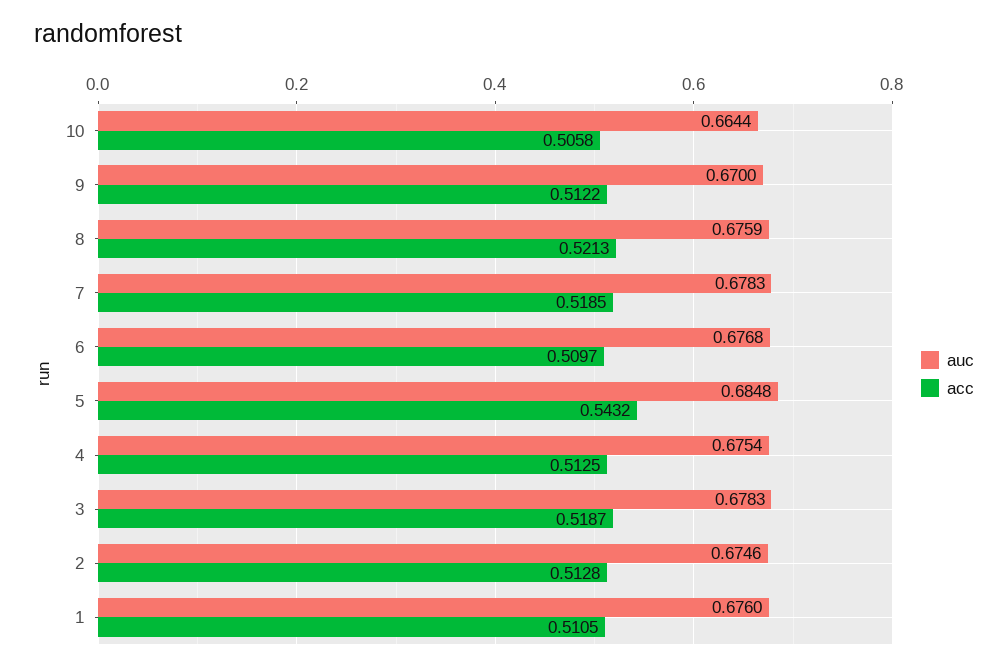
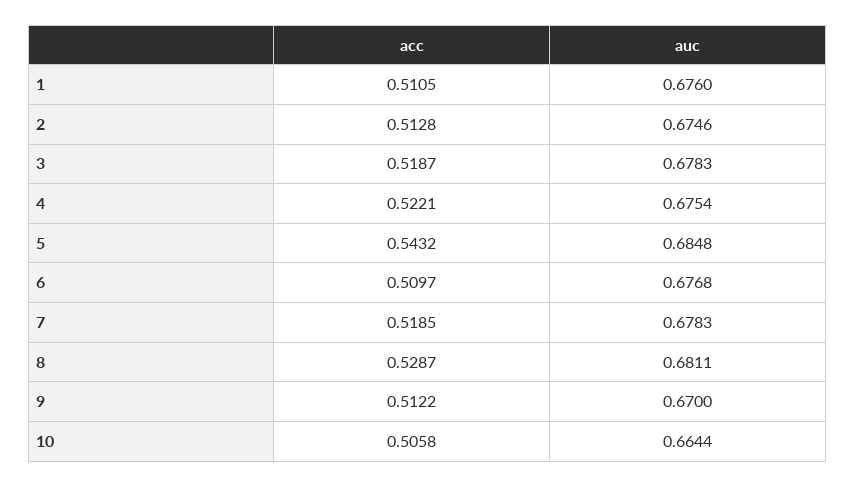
  {
    "auc": {
      "10": 0.6644,
      "9": 0.67,
-     "8": 0.6759,
+     "8": 0.6811,
      "7": 0.6783,
      "6": 0.6768,
      "5": 0.6848,
      "4": 0.6754,
      "3": 0.6783,
      "2": 0.6746,
      "1": 0.676
    },
    "acc": {
      "10": 0.5058,
      "9": 0.5122,
-     "8": 0.5213,
+     "8": 0.5287,
      "7": 0.5185,
      "6": 0.5097,
      "5": 0.5432,
-     "4": 0.5125,
+     "4": 0.5221,
      "3": 0.5187,
      "2": 0.5128,
      "1": 0.5105
    }
  }

